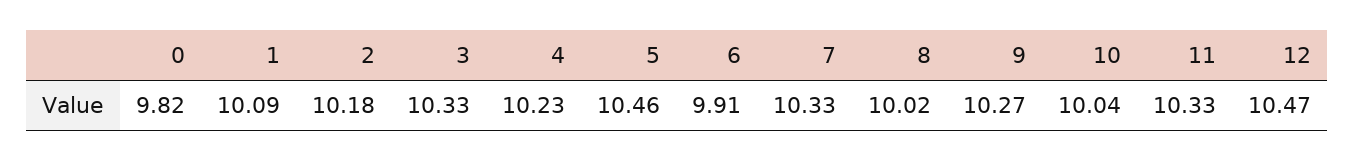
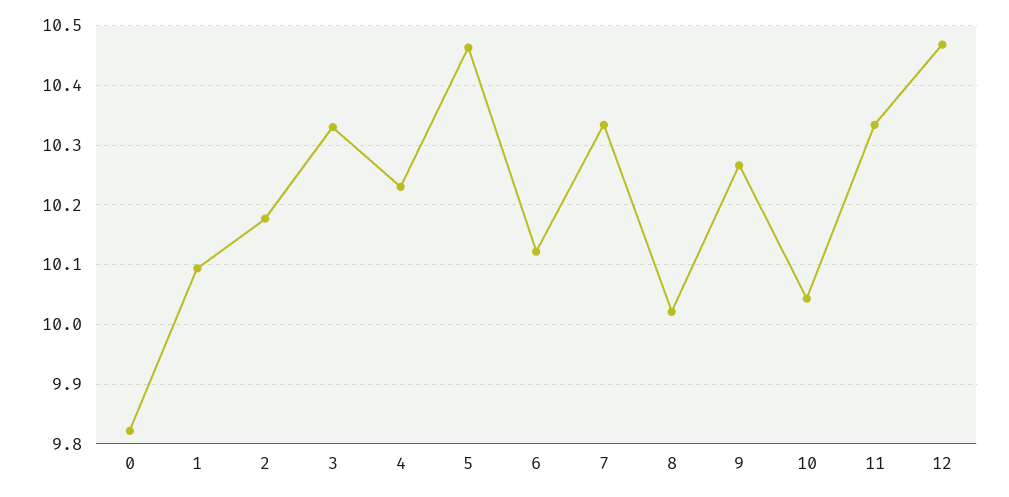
  {
    "0": 9.82,
    "1": 10.09,
    "2": 10.18,
    "3": 10.33,
    "4": 10.23,
    "5": 10.46,
-   "6": 9.91,
+   "6": 10.12,
    "7": 10.33,
    "8": 10.02,
    "9": 10.27,
    "10": 10.04,
    "11": 10.33,
    "12": 10.47
  }

